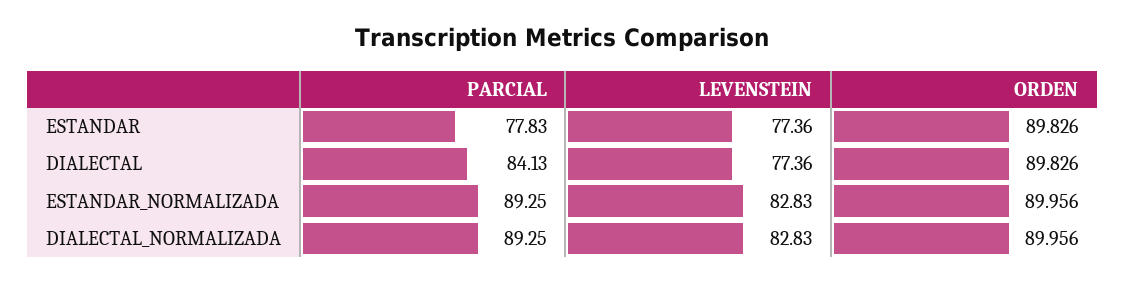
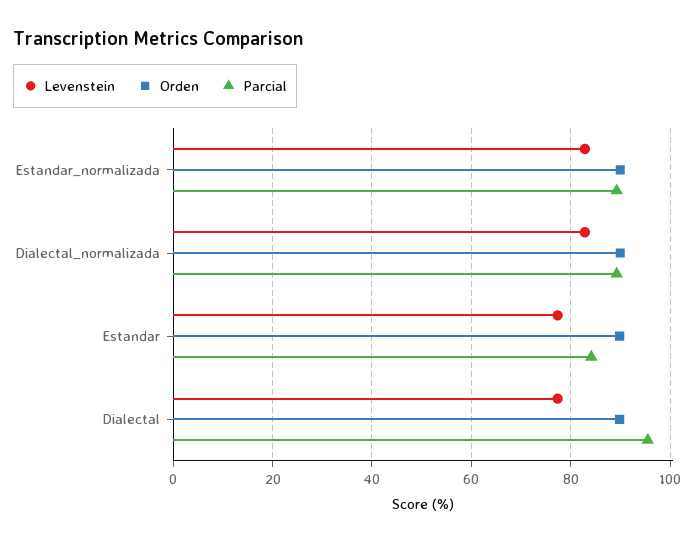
  {
    "PARCIAL": {
-     "ESTANDAR": 77.83,
+     "ESTANDAR": 84,
-     "DIALECTAL": 84.13,
+     "DIALECTAL": 96,
      "ESTANDAR_NORMALIZADA": 89.25,
      "DIALECTAL_NORMALIZADA": 89.25
    },
    "LEVENSTEIN": {
      "ESTANDAR": 77.36,
      "DIALECTAL": 77.36,
      "ESTANDAR_NORMALIZADA": 82.83,
      "DIALECTAL_NORMALIZADA": 82.83
    },
    "ORDEN": {
      "ESTANDAR": 89.826,
      "DIALECTAL": 89.826,
      "ESTANDAR_NORMALIZADA": 89.956,
      "DIALECTAL_NORMALIZADA": 89.956
    }
  }

